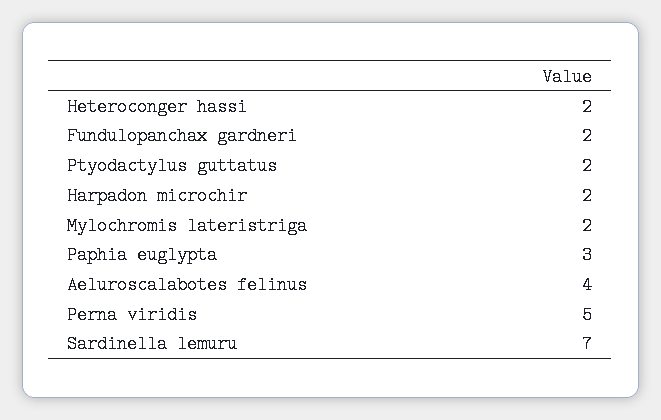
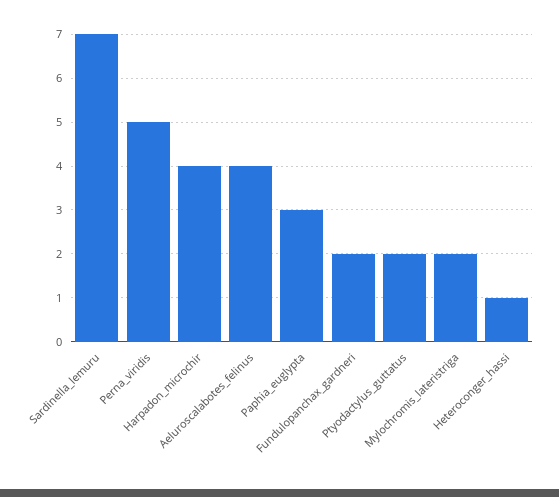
  {
-   "Heteroconger hassi": 2,
+   "Heteroconger hassi": 1,
    "Fundulopanchax gardneri": 2,
    "Ptyodactylus guttatus": 2,
-   "Harpadon microchir": 2,
+   "Harpadon microchir": 4,
    "Mylochromis lateristriga": 2,
    "Paphia euglypta": 3,
    "Aeluroscalabotes felinus": 4,
    "Perna viridis": 5,
    "Sardinella lemuru": 7
  }

